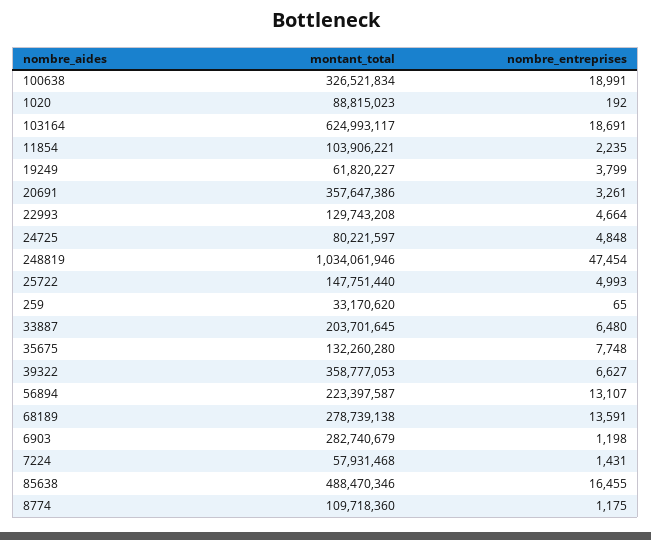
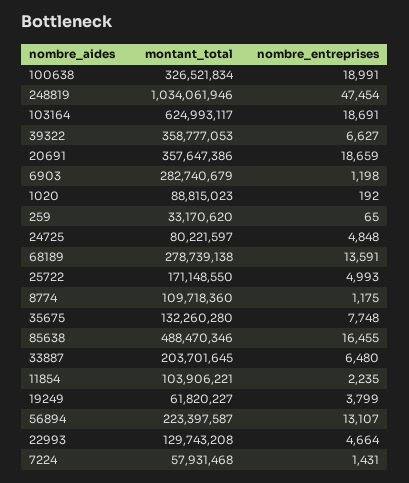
  {
    "montant_total": {
      "100638": 326521834,
      "1020": 88815023,
      "103164": 624993117,
      "11854": 103906221,
      "19249": 61820227,
      "20691": 357647386,
      "22993": 129743208,
      "24725": 80221597,
      "248819": 1034061946,
-     "25722": 147751440,
+     "25722": 171148550,
      "259": 33170620,
      "33887": 203701645,
      "35675": 132260280,
      "39322": 358777053,
      "56894": 223397587,
      "68189": 278739138,
      "6903": 282740679,
      "7224": 57931468,
      "85638": 488470346,
      "8774": 109718360
    },
    "nombre_entreprises": {
      "100638": 18991,
      "1020": 192,
      "103164": 18691,
      "11854": 2235,
      "19249": 3799,
-     "20691": 3261,
+     "20691": 18659,
      "22993": 4664,
      "24725": 4848,
      "248819": 47454,
      "25722": 4993,
      "259": 65,
      "33887": 6480,
      "35675": 7748,
      "39322": 6627,
      "56894": 13107,
      "68189": 13591,
      "6903": 1198,
      "7224": 1431,
      "85638": 16455,
      "8774": 1175
    }
  }

